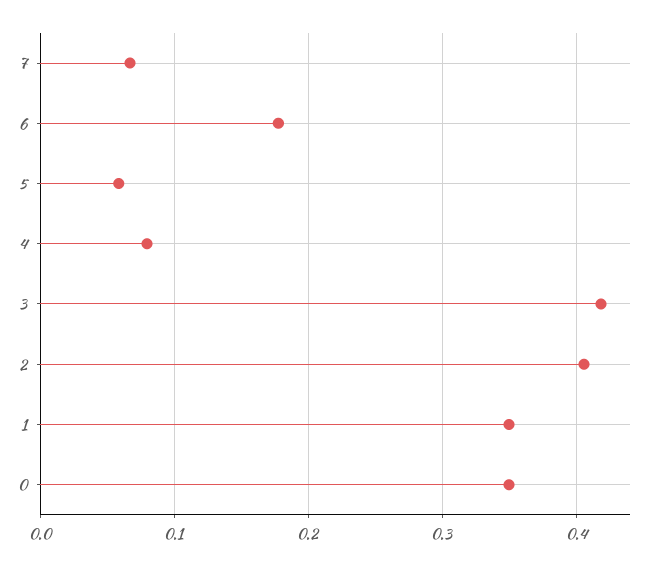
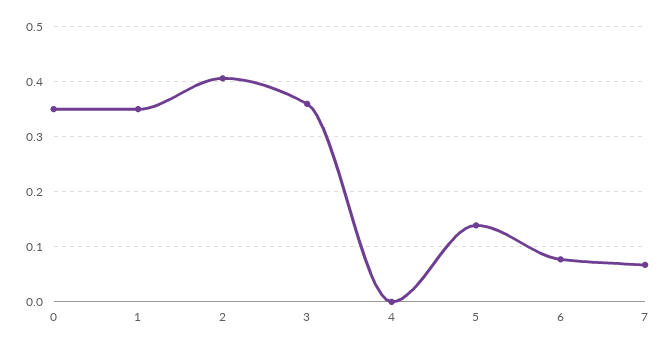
  {
    "7": 0.07,
-   "6": 0.18,
+   "6": 0.08,
-   "5": 0.06,
+   "5": 0.14,
-   "4": 0.08,
+   "4": 0,
-   "3": 0.42,
+   "3": 0.36,
    "2": 0.41,
    "1": 0.35,
    "0": 0.35
  }

